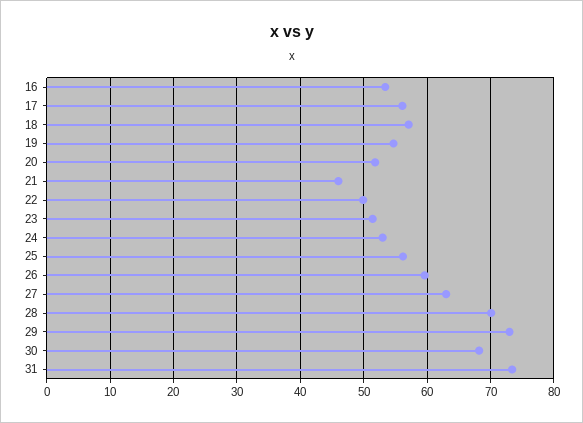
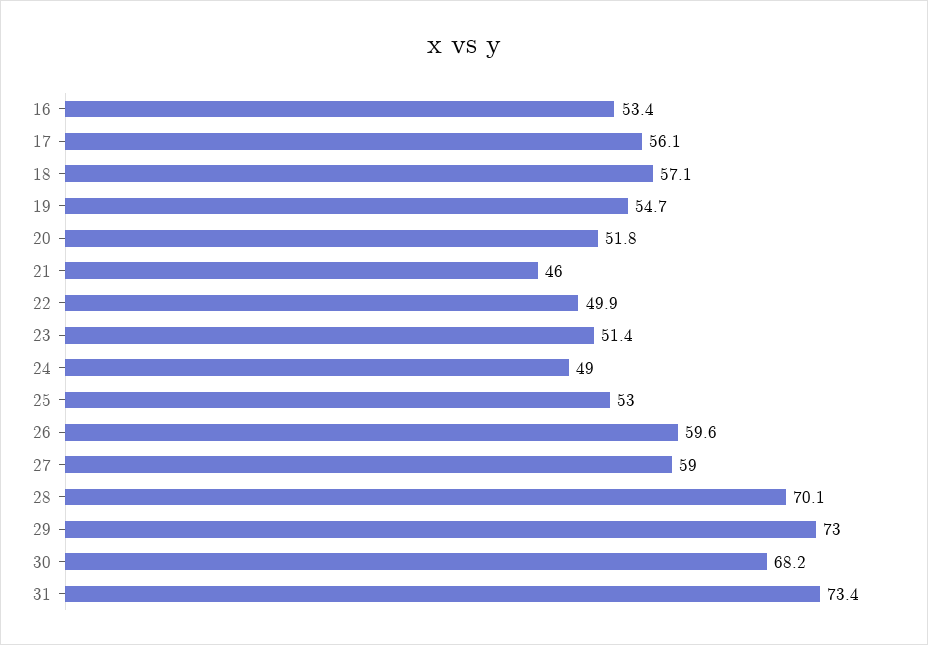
  {
    "16": 53.4,
    "17": 56.1,
    "18": 57.1,
    "19": 54.7,
    "20": 51.8,
    "21": 46,
    "22": 49.9,
    "23": 51.4,
-   "24": 53,
+   "24": 49,
-   "25": 56,
+   "25": 53,
    "26": 59.6,
-   "27": 63,
+   "27": 59,
    "28": 70.1,
    "29": 73,
    "30": 68.2,
    "31": 73.4
  }

